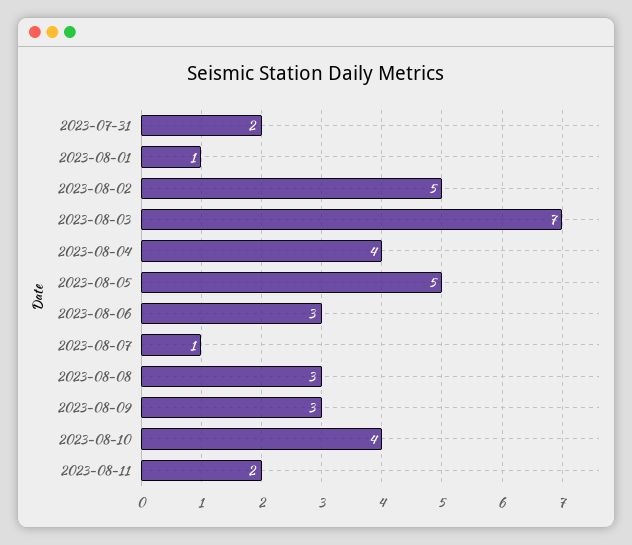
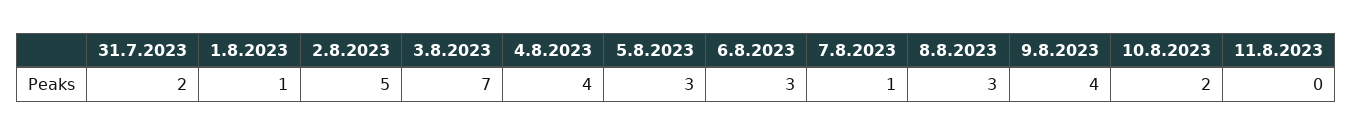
  {
    "2023-07-31": 2,
    "2023-08-01": 1,
    "2023-08-02": 5,
    "2023-08-03": 7,
    "2023-08-04": 4,
-   "2023-08-05": 5,
+   "2023-08-05": 3,
    "2023-08-06": 3,
    "2023-08-07": 1,
    "2023-08-08": 3,
-   "2023-08-09": 3,
+   "2023-08-09": 4,
-   "2023-08-10": 4,
+   "2023-08-10": 2,
-   "2023-08-11": 2
+   "2023-08-11": 0
  }

